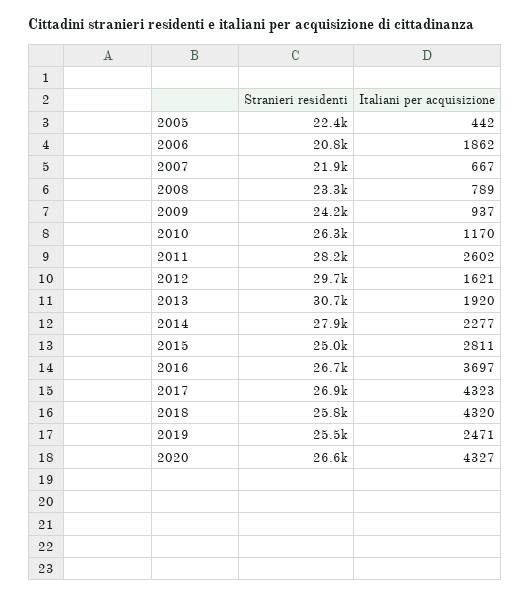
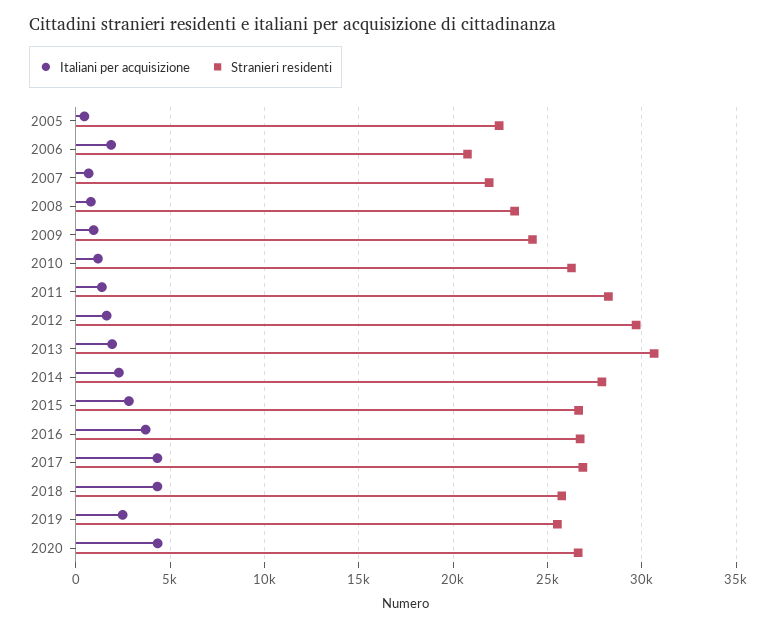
  {
    "Stranieri residenti": {
      "2005": 22400,
      "2006": 20800,
      "2007": 21900,
      "2008": 23300,
      "2009": 24200,
      "2010": 26300,
      "2011": 28200,
      "2012": 29700,
      "2013": 30700,
      "2014": 27900,
-     "2015": 25000,
+     "2015": 26500,
      "2016": 26700,
      "2017": 26900,
      "2018": 25800,
      "2019": 25500,
      "2020": 26600
    },
    "Italiani per acquisizione": {
      "2005": 442,
      "2006": 1862,
      "2007": 667,
      "2008": 789,
      "2009": 937,
      "2010": 1170,
-     "2011": 2602,
+     "2011": 1500,
      "2012": 1621,
      "2013": 1920,
      "2014": 2277,
      "2015": 2811,
      "2016": 3697,
      "2017": 4323,
      "2018": 4320,
      "2019": 2471,
      "2020": 4327
    }
  }

